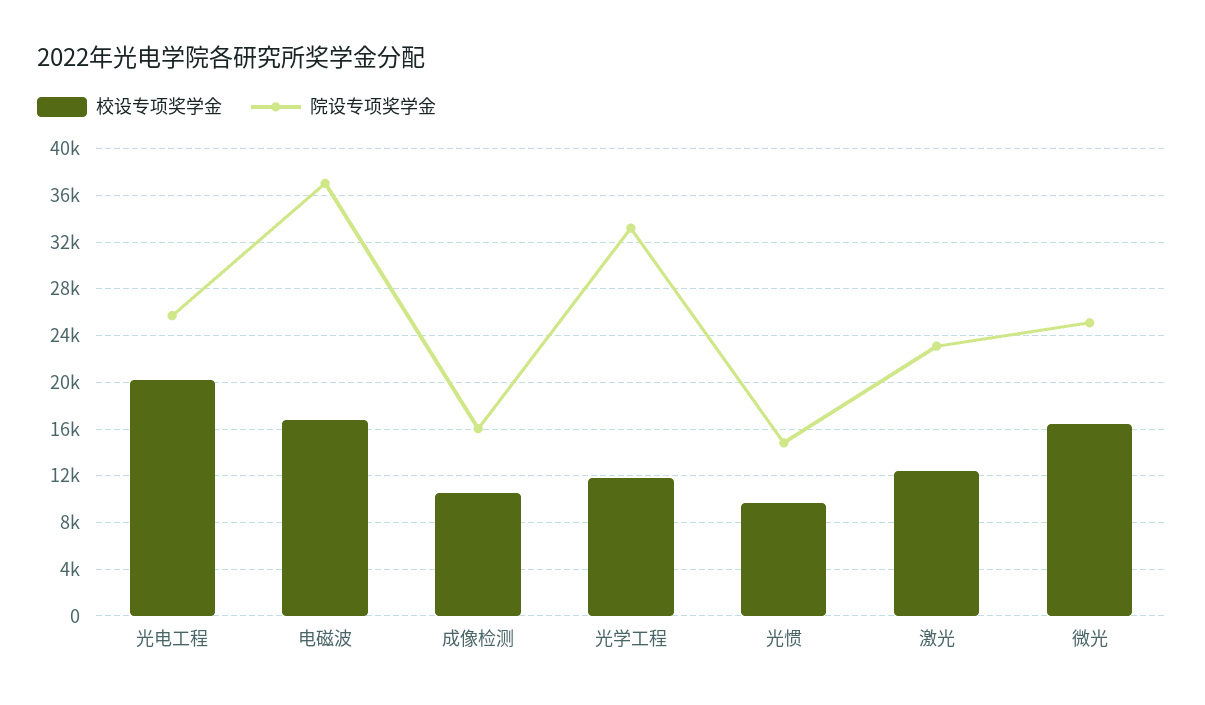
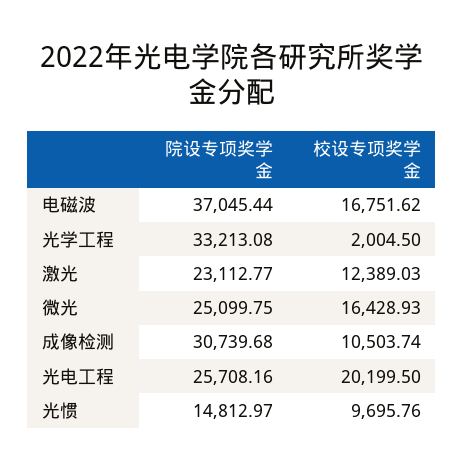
  {
    "校设专项奖学金": {
      "光电工程": 20199.5,
      "电磁波": 16751.62,
      "成像检测": 10503.74,
-     "光学工程": 12000,
+     "光学工程": 2004.5,
      "光惯": 9695.76,
      "激光": 12389.03,
      "微光": 16428.93
    },
    "院设专项奖学金": {
      "光电工程": 25708.16,
      "电磁波": 37045.44,
-     "成像检测": 16000,
+     "成像检测": 30739.68,
      "光学工程": 33213.08,
      "光惯": 14812.97,
      "激光": 23112.77,
      "微光": 25099.75
    }
  }

